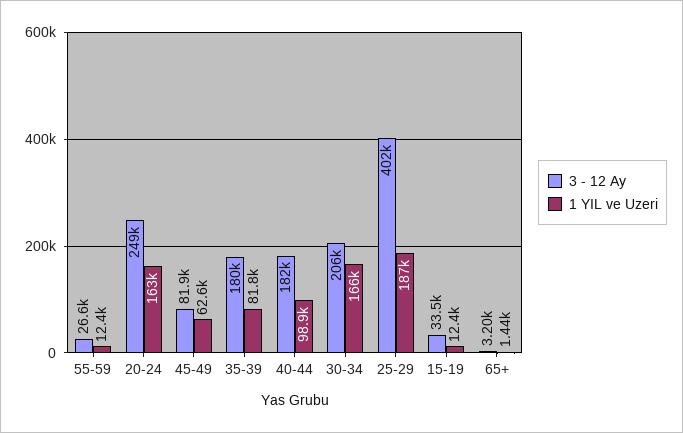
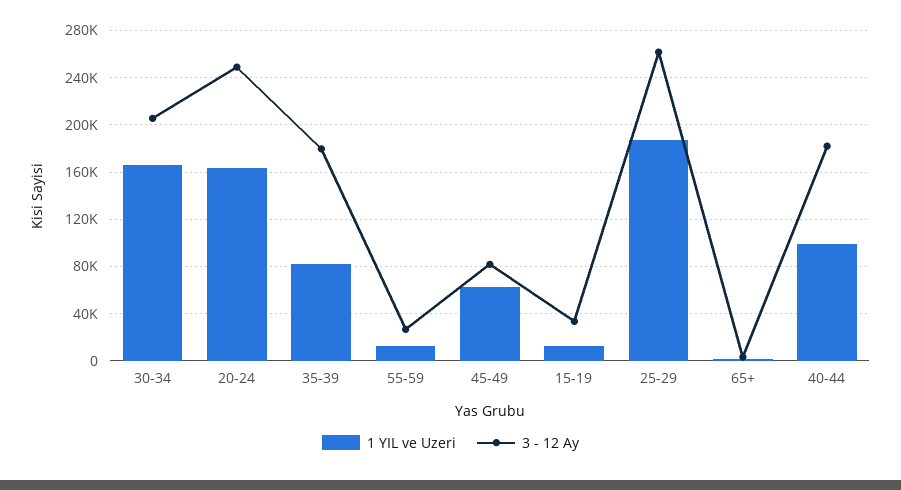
  {
    "3 - 12 Ay": {
      "55-59": 26600,
      "20-24": 249000,
      "45-49": 81900,
      "35-39": 180000,
      "40-44": 182000,
      "30-34": 206000,
-     "25-29": 402000,
+     "25-29": 260000,
      "15-19": 33500,
      "65+": 3200
    },
    "1 YIL ve Uzeri": {
      "55-59": 12400,
      "20-24": 163000,
      "45-49": 62600,
      "35-39": 81800,
      "40-44": 98900,
      "30-34": 166000,
      "25-29": 187000,
      "15-19": 12400,
      "65+": 1440
    }
  }

